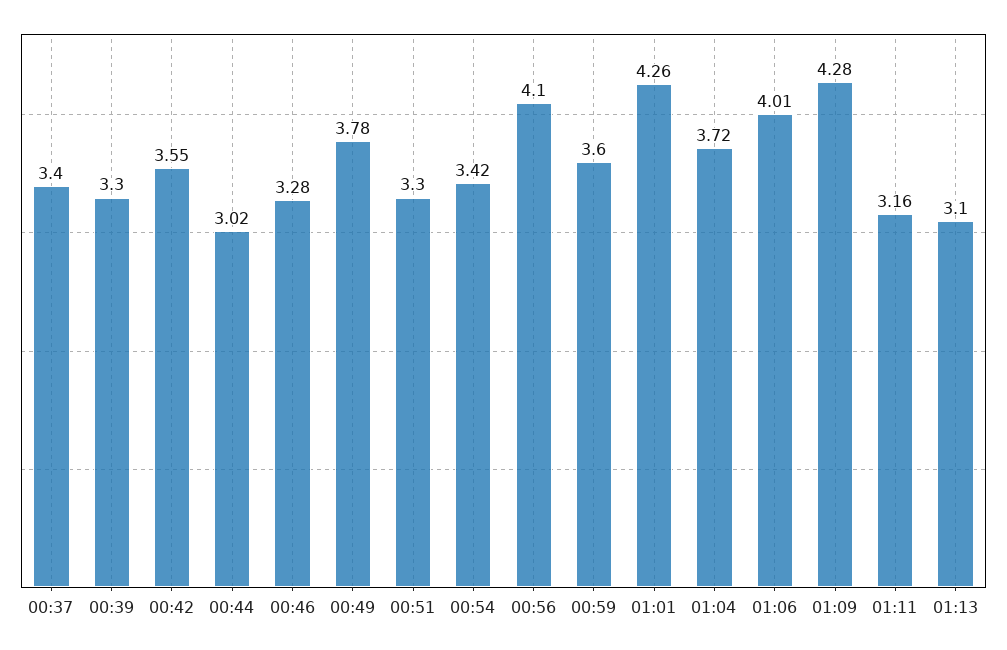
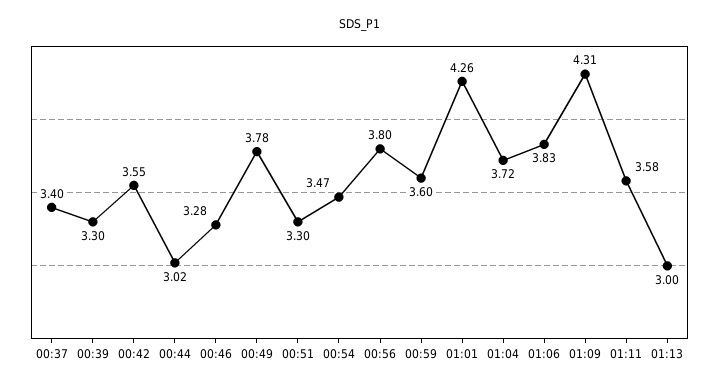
  {
    "00:37": 3.4,
    "00:39": 3.3,
    "00:42": 3.55,
    "00:44": 3.02,
    "00:46": 3.28,
    "00:49": 3.78,
    "00:51": 3.3,
-   "00:54": 3.42,
+   "00:54": 3.47,
-   "00:56": 4.1,
+   "00:56": 3.8,
    "00:59": 3.6,
    "01:01": 4.26,
    "01:04": 3.72,
-   "01:06": 4.01,
+   "01:06": 3.83,
-   "01:09": 4.28,
+   "01:09": 4.31,
-   "01:11": 3.16,
+   "01:11": 3.58,
-   "01:13": 3.1
+   "01:13": 3
  }

